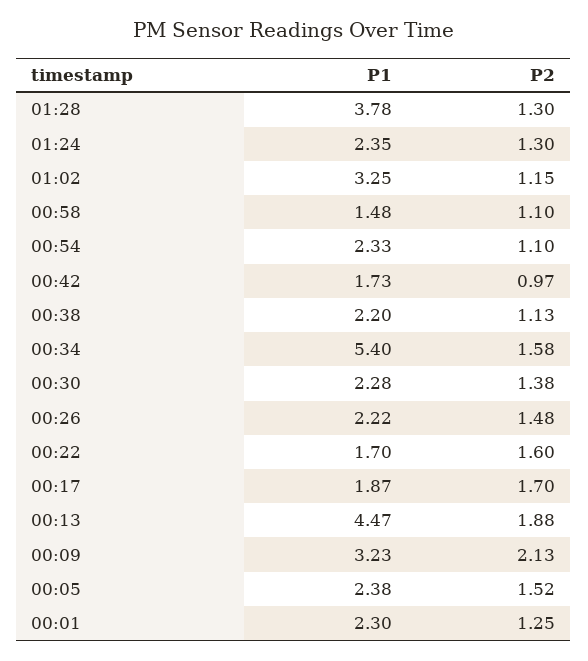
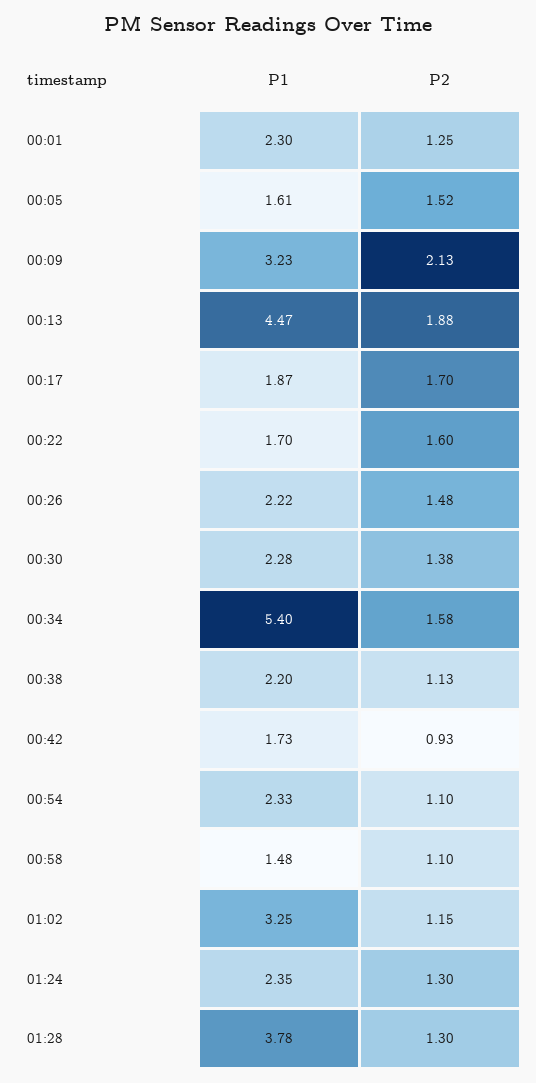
  {
    "P1": {
      "01:28": 3.78,
      "01:24": 2.35,
      "01:02": 3.25,
      "00:58": 1.48,
      "00:54": 2.33,
      "00:42": 1.73,
      "00:38": 2.2,
      "00:34": 5.4,
      "00:30": 2.28,
      "00:26": 2.22,
      "00:22": 1.7,
      "00:17": 1.87,
      "00:13": 4.47,
      "00:09": 3.23,
-     "00:05": 2.38,
+     "00:05": 1.61,
      "00:01": 2.3
    },
    "P2": {
      "01:28": 1.3,
      "01:24": 1.3,
      "01:02": 1.15,
      "00:58": 1.1,
      "00:54": 1.1,
-     "00:42": 0.97,
+     "00:42": 0.93,
      "00:38": 1.13,
      "00:34": 1.58,
      "00:30": 1.38,
      "00:26": 1.48,
      "00:22": 1.6,
      "00:17": 1.7,
      "00:13": 1.88,
      "00:09": 2.13,
      "00:05": 1.52,
      "00:01": 1.25
    }
  }

